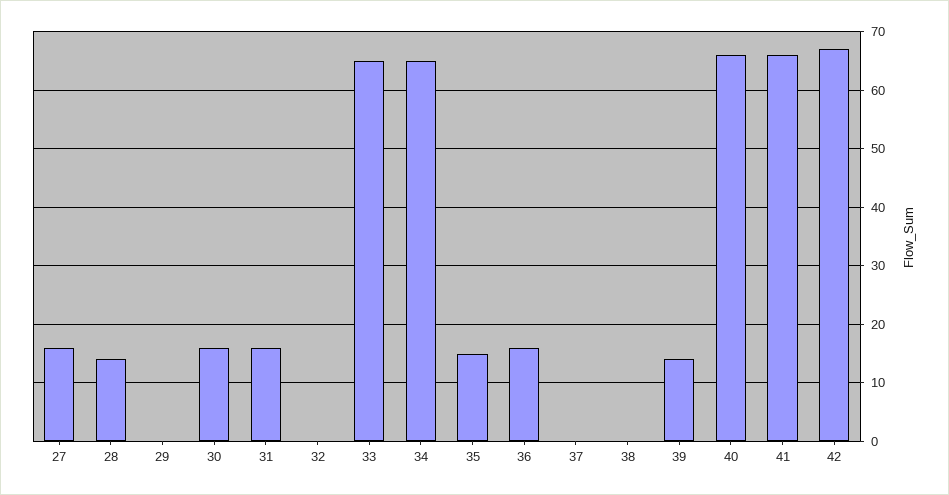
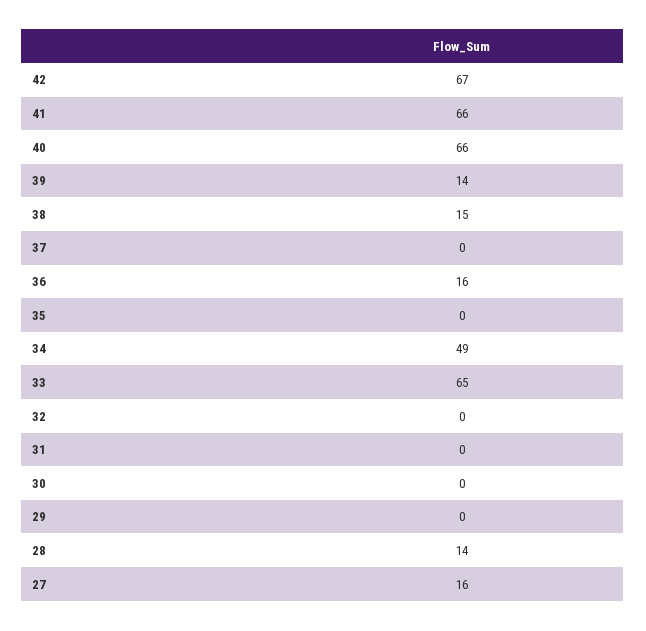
  {
    "27": 16,
    "28": 14,
    "29": 0,
-   "30": 15,
+   "30": 0,
-   "31": 15,
+   "31": 0,
    "32": 0,
    "33": 65,
-   "34": 65,
+   "34": 49,
-   "35": 15,
+   "35": 0,
    "36": 16,
    "37": 0,
-   "38": 0,
+   "38": 15,
    "39": 14,
    "40": 66,
    "41": 66,
    "42": 67
  }

